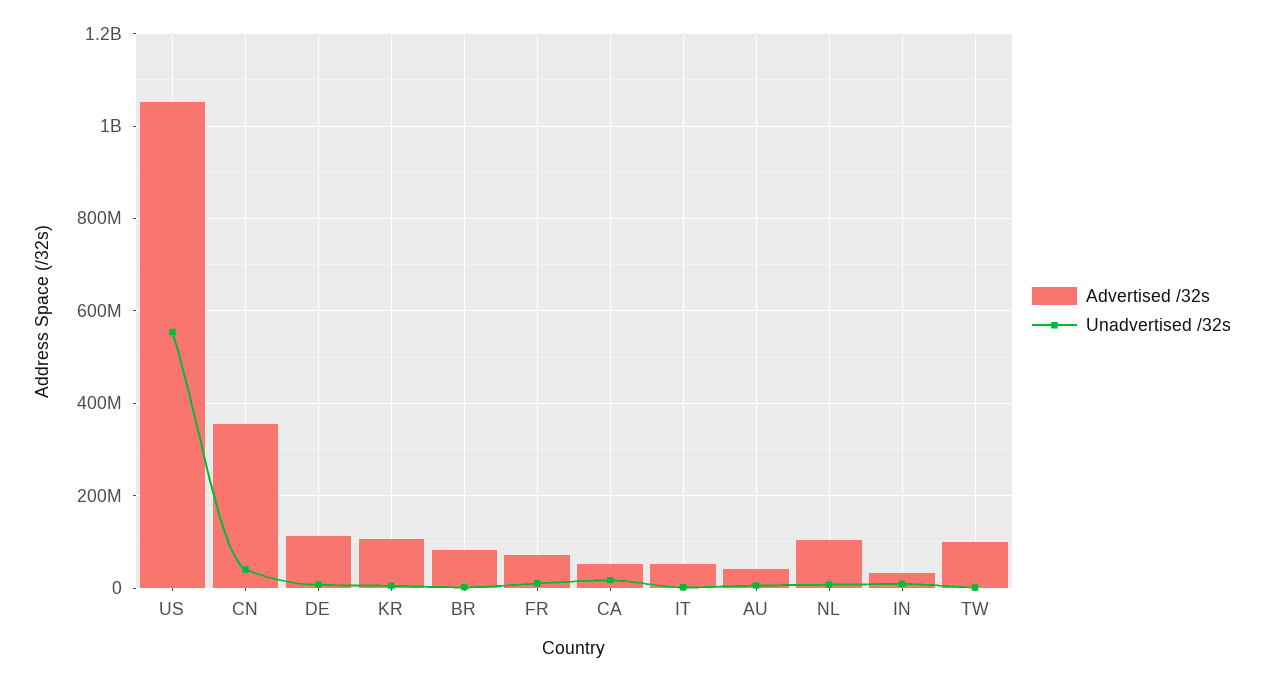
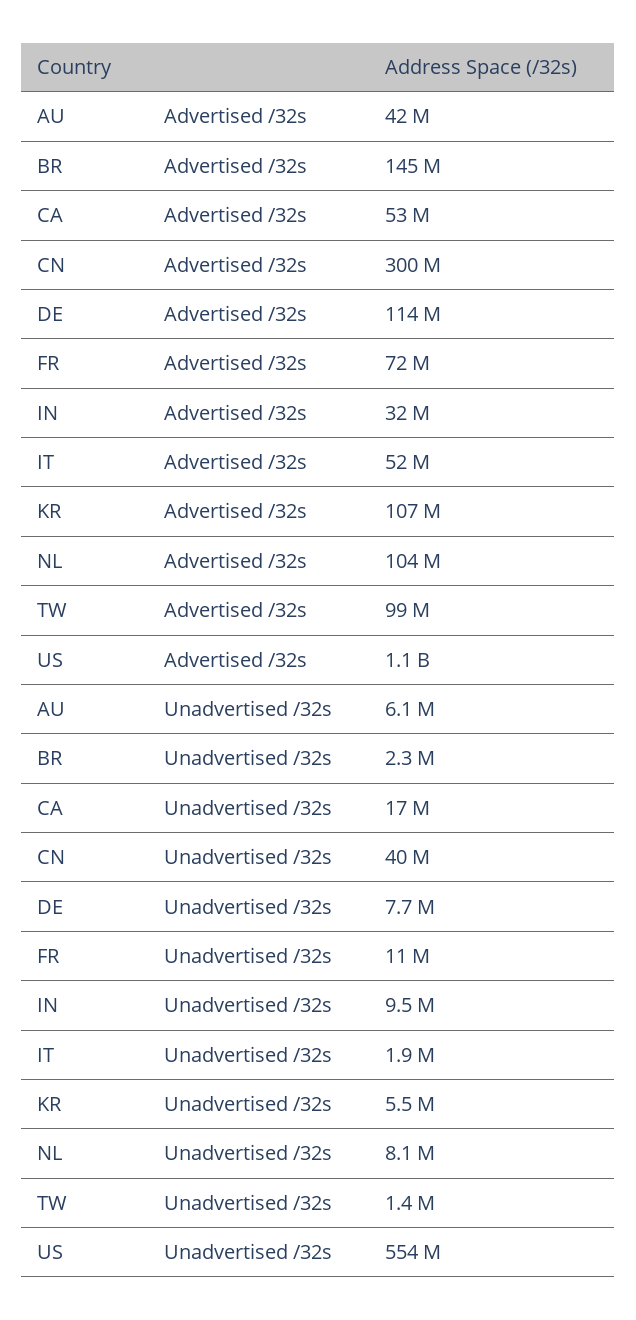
  {
    "Advertised /32s": {
      "US": 1100000000,
-     "CN": 360000000,
+     "CN": 300000000,
      "DE": 114000000,
      "KR": 107000000,
-     "BR": 80000000,
+     "BR": 145000000,
      "FR": 72000000,
      "CA": 53000000,
      "IT": 52000000,
      "AU": 42000000,
      "NL": 104000000,
      "IN": 32000000,
      "TW": 99000000
    },
    "Unadvertised /32s": {
      "US": 554000000,
      "CN": 40000000,
      "DE": 7700000,
      "KR": 5500000,
      "BR": 2300000,
      "FR": 11000000,
      "CA": 17000000,
      "IT": 1900000,
      "AU": 6100000,
      "NL": 8100000,
      "IN": 9500000,
      "TW": 1400000
    }
  }

